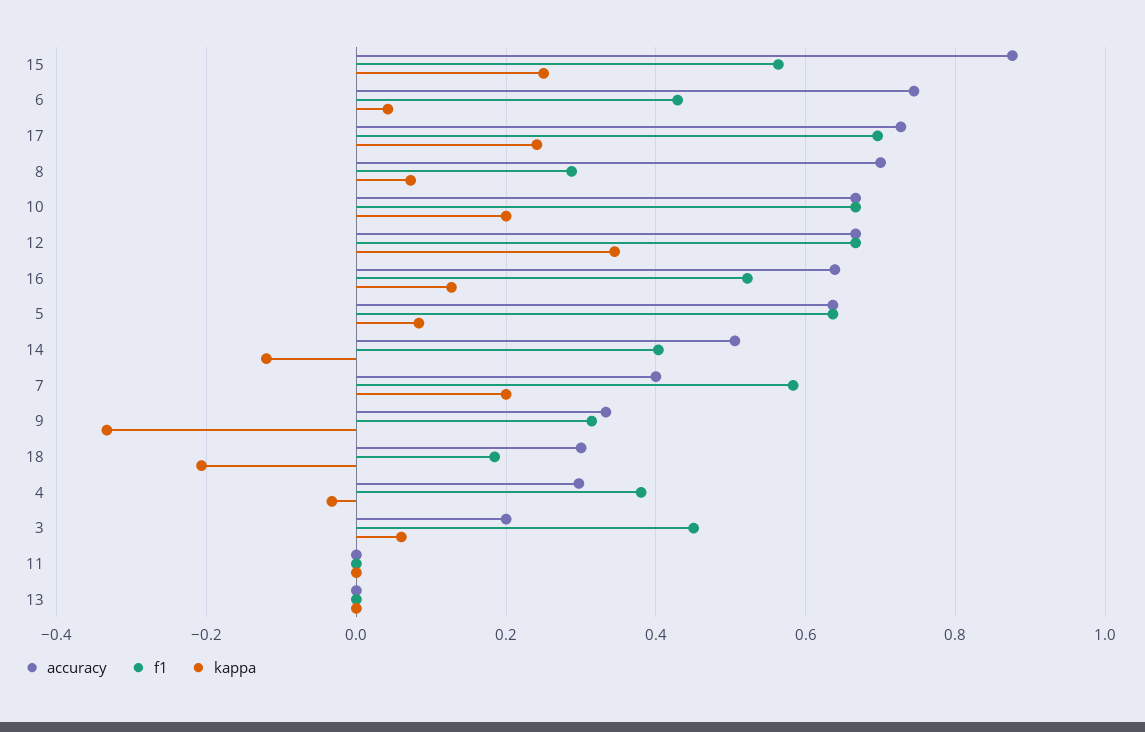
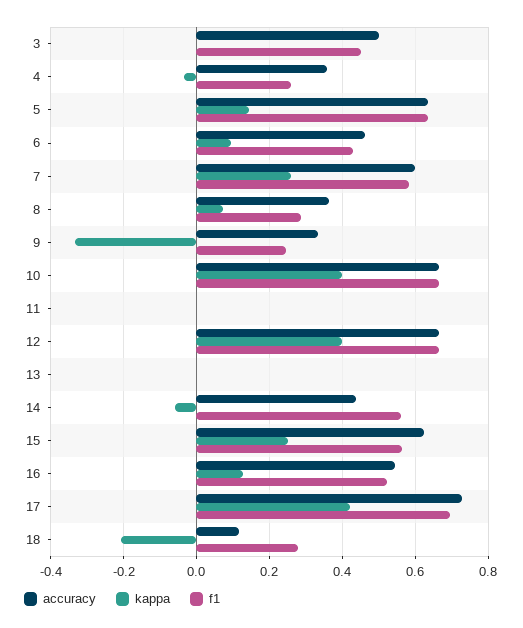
  {
    "accuracy": {
-     "15": 0.88,
+     "15": 0.62,
-     "6": 0.74,
+     "6": 0.46,
      "17": 0.72,
-     "8": 0.7,
+     "8": 0.36,
      "10": 0.66,
      "12": 0.66,
-     "16": 0.64,
+     "16": 0.54,
      "5": 0.64,
-     "14": 0.5,
+     "14": 0.44,
-     "7": 0.4,
+     "7": 0.6,
      "9": 0.34,
-     "18": 0.3,
+     "18": 0.12,
-     "4": 0.3,
+     "4": 0.36,
-     "3": 0.2,
+     "3": 0.5,
      "11": 0,
      "13": 0
    },
    "f1": {
      "15": 0.56,
      "6": 0.42,
      "17": 0.7,
      "8": 0.28,
      "10": 0.66,
      "12": 0.66,
      "16": 0.52,
      "5": 0.64,
-     "14": 0.4,
+     "14": 0.56,
      "7": 0.58,
-     "9": 0.32,
+     "9": 0.24,
-     "18": 0.18,
+     "18": 0.28,
-     "4": 0.38,
+     "4": 0.26,
      "3": 0.46,
      "11": 0,
      "13": 0
    },
    "kappa": {
      "15": 0.26,
-     "6": 0.04,
+     "6": 0.1,
-     "17": 0.24,
+     "17": 0.42,
      "8": 0.08,
-     "10": 0.2,
+     "10": 0.4,
-     "12": 0.34,
+     "12": 0.4,
      "16": 0.12,
-     "5": 0.08,
+     "5": 0.14,
-     "14": -0.12,
+     "14": -0.06,
-     "7": 0.2,
+     "7": 0.26,
      "9": -0.34,
      "18": -0.2,
      "4": -0.04,
-     "3": 0.06,
+     "3": 0,
      "11": 0,
      "13": 0
    }
  }

